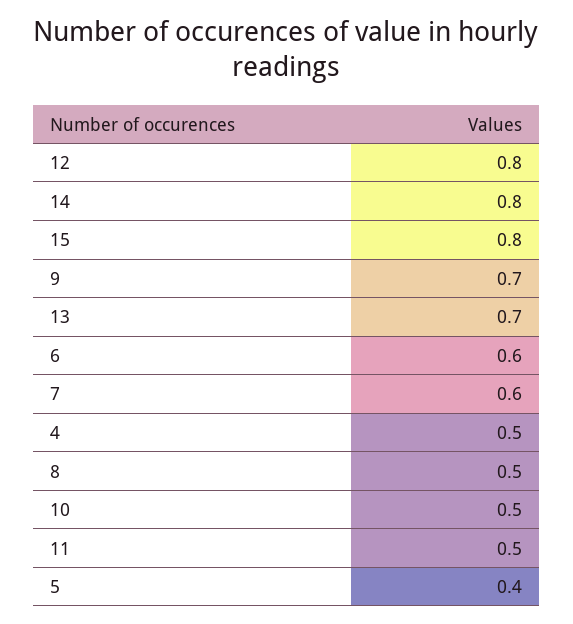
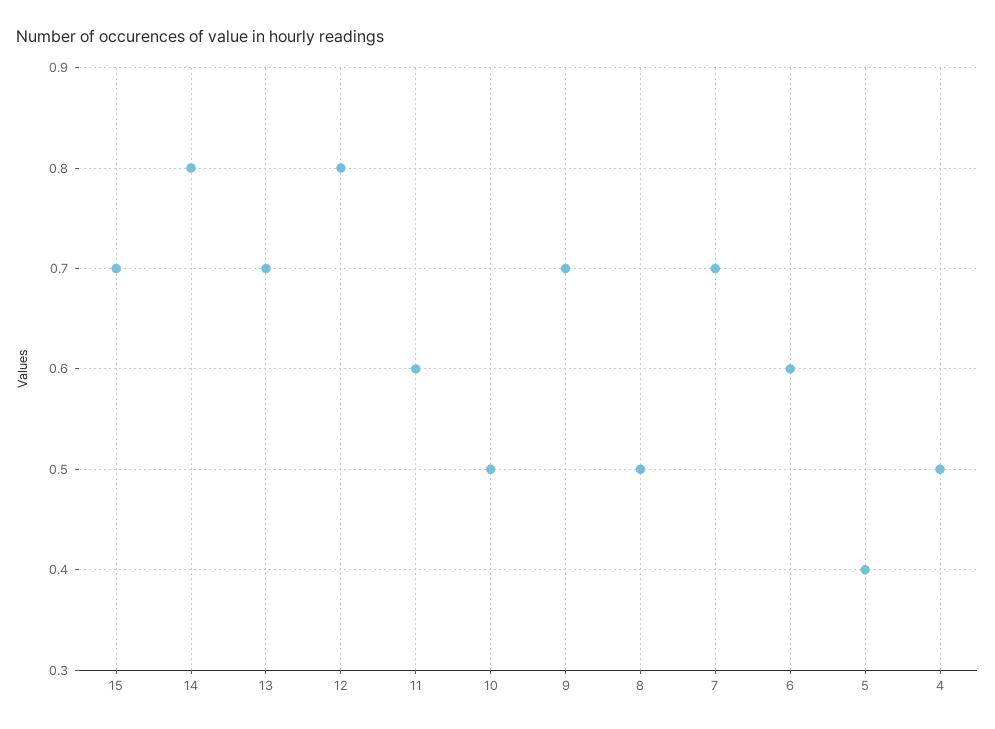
  {
    "12": 0.8,
    "14": 0.8,
-   "15": 0.8,
+   "15": 0.7,
    "9": 0.7,
    "13": 0.7,
    "6": 0.6,
-   "7": 0.6,
+   "7": 0.7,
    "4": 0.5,
    "8": 0.5,
    "10": 0.5,
-   "11": 0.5,
+   "11": 0.6,
    "5": 0.4
  }

